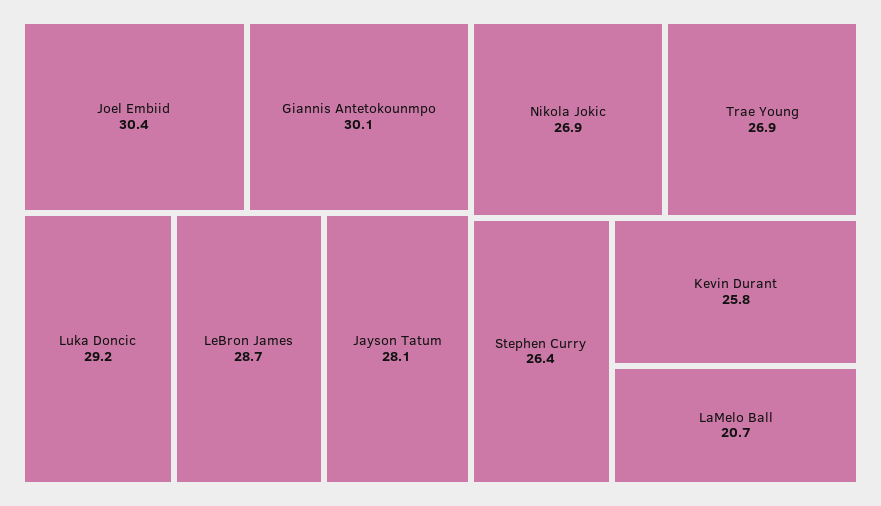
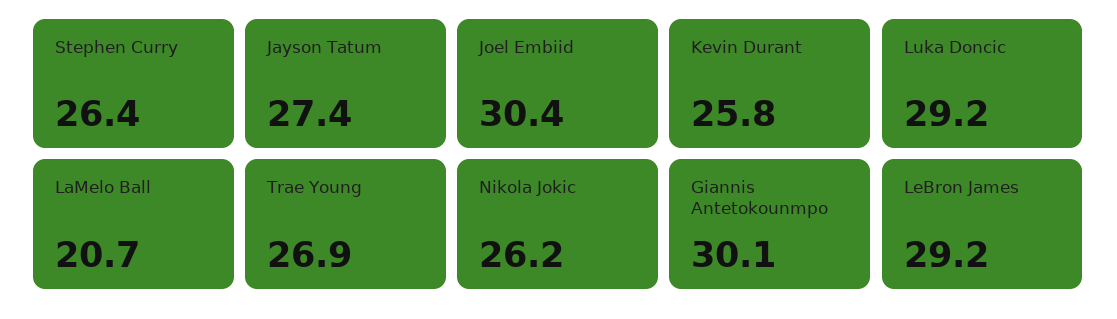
  {
    "Joel Embiid": 30.4,
    "Giannis Antetokounmpo": 30.1,
    "Luka Doncic": 29.2,
-   "LeBron James": 28.7,
+   "LeBron James": 29.2,
-   "Jayson Tatum": 28.1,
+   "Jayson Tatum": 27.4,
-   "Nikola Jokic": 26.9,
+   "Nikola Jokic": 26.2,
    "Trae Young": 26.9,
    "Stephen Curry": 26.4,
    "Kevin Durant": 25.8,
    "LaMelo Ball": 20.7
  }

